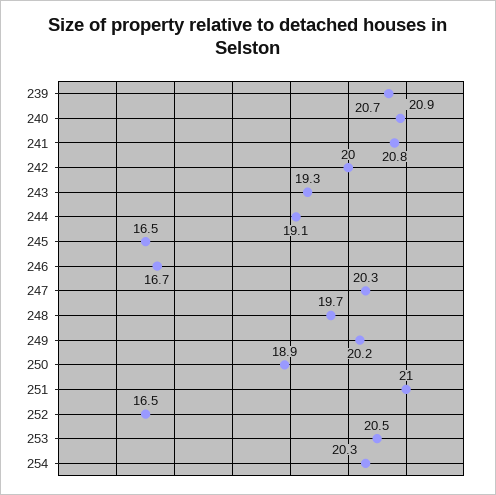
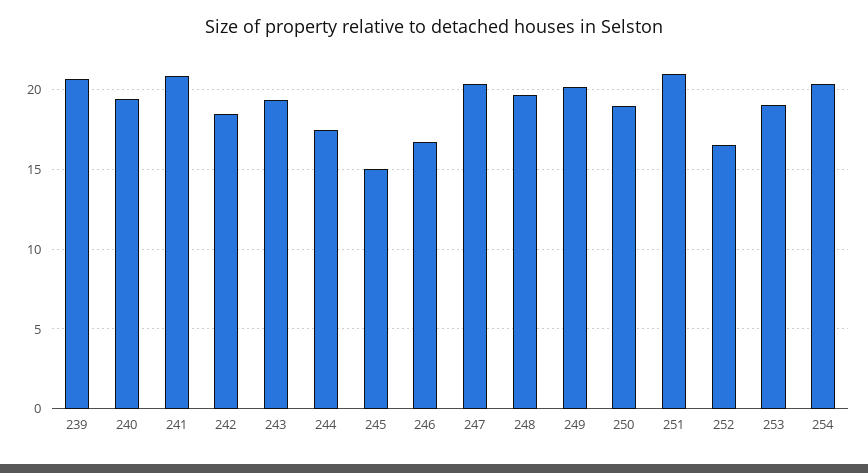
  {
    "239": 20.7,
-   "240": 20.9,
+   "240": 19.5,
    "241": 20.8,
-   "242": 20,
+   "242": 18.5,
    "243": 19.3,
-   "244": 19.1,
+   "244": 17.5,
-   "245": 16.5,
+   "245": 15,
    "246": 16.7,
    "247": 20.3,
    "248": 19.7,
    "249": 20.2,
    "250": 18.9,
    "251": 21,
    "252": 16.5,
-   "253": 20.5,
+   "253": 19,
    "254": 20.3
  }

